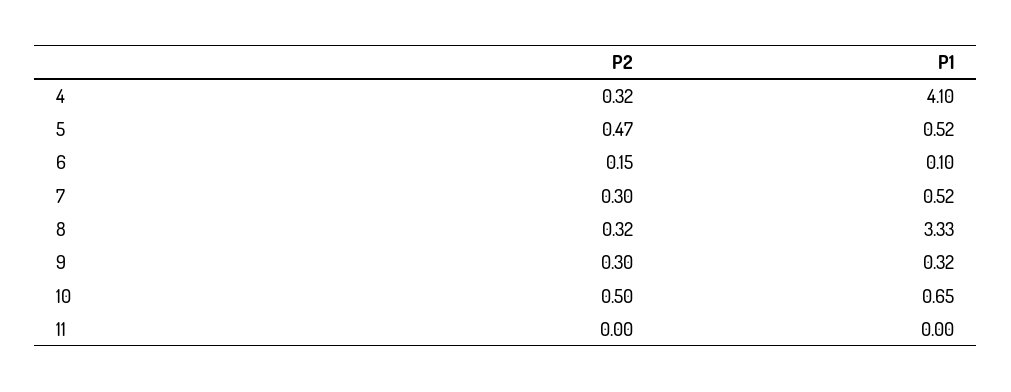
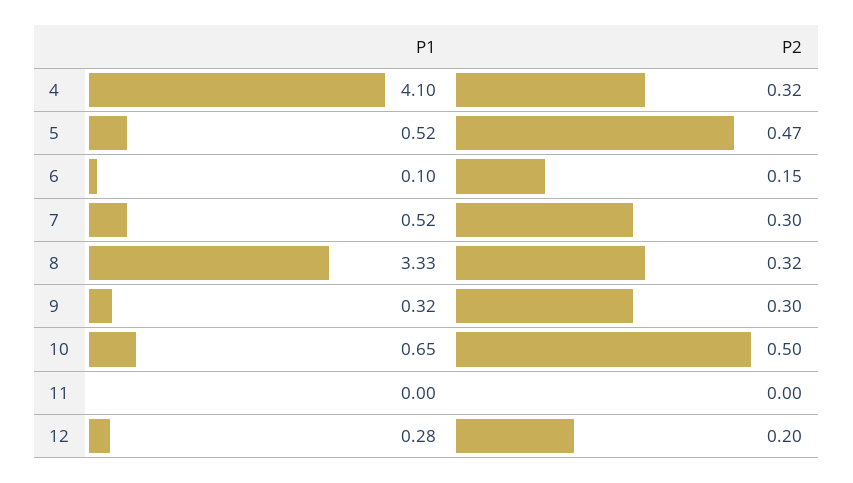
  {
    "P2": {
      "4": 0.32,
      "5": 0.47,
      "6": 0.15,
      "7": 0.3,
      "8": 0.32,
      "9": 0.3,
      "10": 0.5,
-     "11": 0
+     "11": 0,
+     "12": 0.2
    },
    "P1": {
      "4": 4.1,
      "5": 0.52,
      "6": 0.1,
      "7": 0.52,
      "8": 3.33,
      "9": 0.32,
      "10": 0.65,
-     "11": 0
+     "11": 0,
+     "12": 0.28
    }
  }

